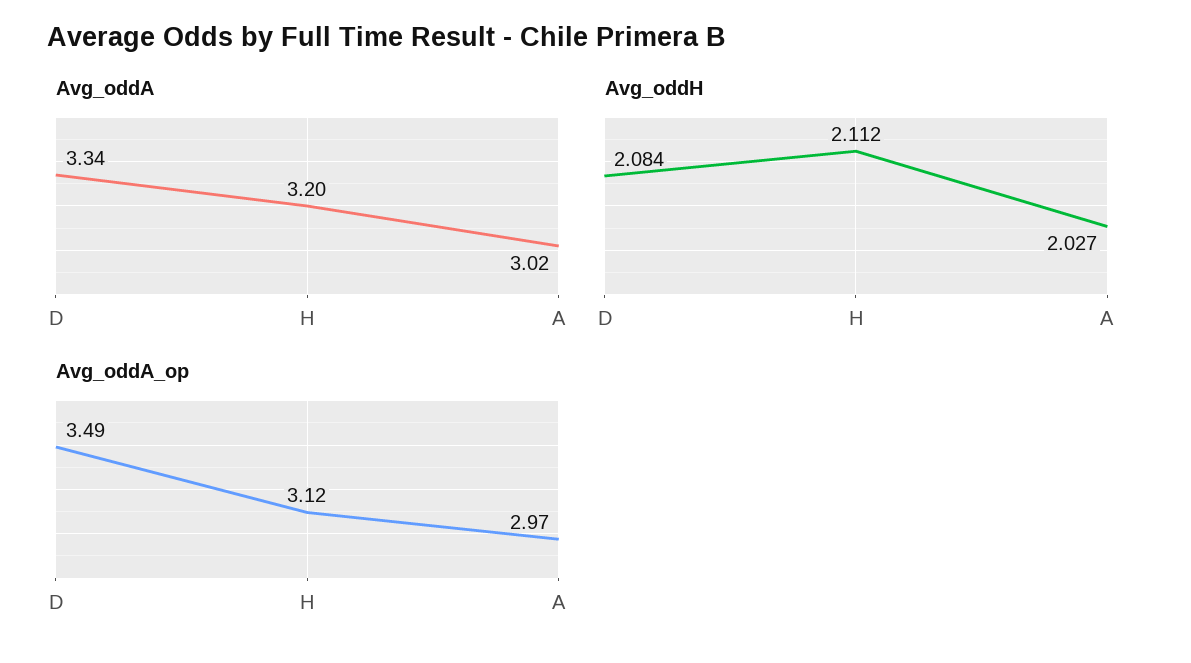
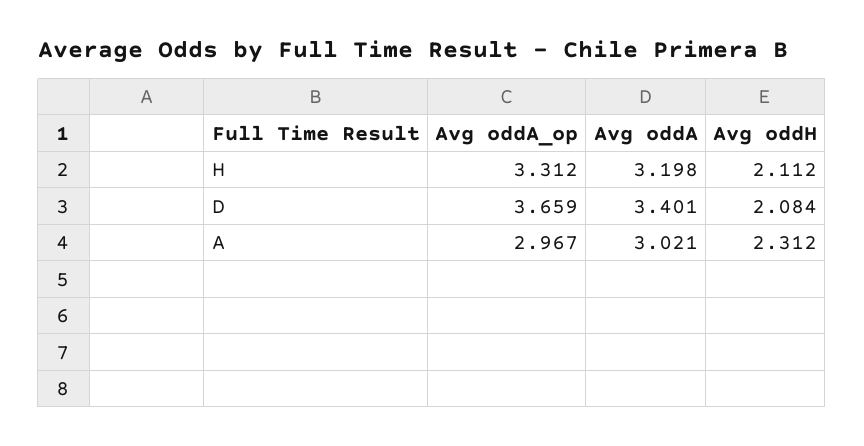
  {
    "Avg_oddA": {
-     "D": 3.34,
+     "D": 3.401,
      "H": 3.198,
      "A": 3.021
    },
    "Avg_oddH": {
      "D": 2.084,
      "H": 2.112,
-     "A": 2.027
+     "A": 2.312
    },
    "Avg_oddA_op": {
-     "D": 3.49,
+     "D": 3.659,
-     "H": 3.12,
+     "H": 3.312,
      "A": 2.967
    }
  }

